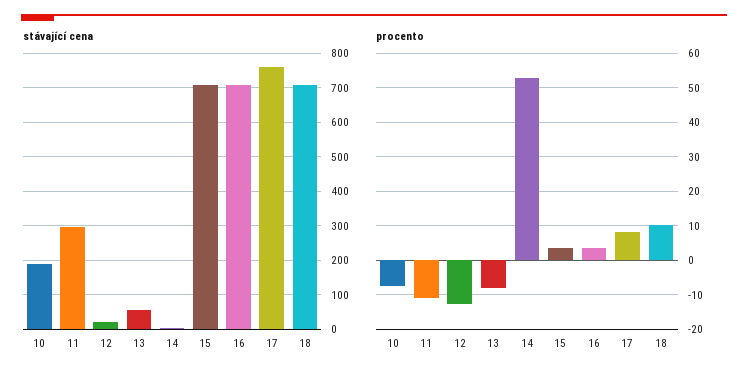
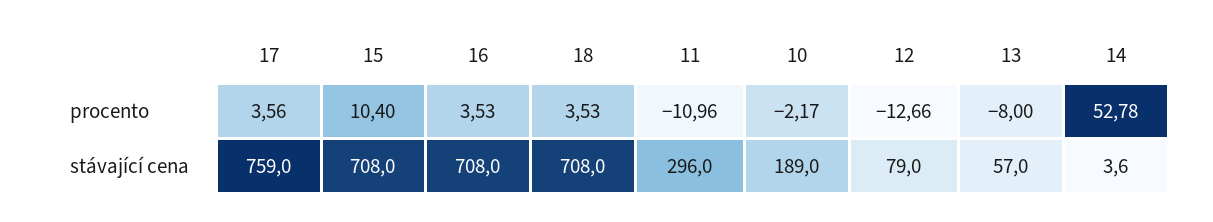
  {
    "stávající cena": {
      "10": 189,
      "11": 296,
-     "12": 20,
+     "12": 79,
      "13": 57,
      "14": 3.6,
      "15": 708,
      "16": 708,
      "17": 759,
      "18": 708
    },
    "procento": {
-     "10": -8,
+     "10": -2.17,
      "11": -10.96,
      "12": -12.66,
      "13": -8,
      "14": 52.78,
-     "15": 4,
+     "15": 10.4,
      "16": 3.53,
-     "17": 8,
+     "17": 3.56,
-     "18": 10
+     "18": 3.53
    }
  }

